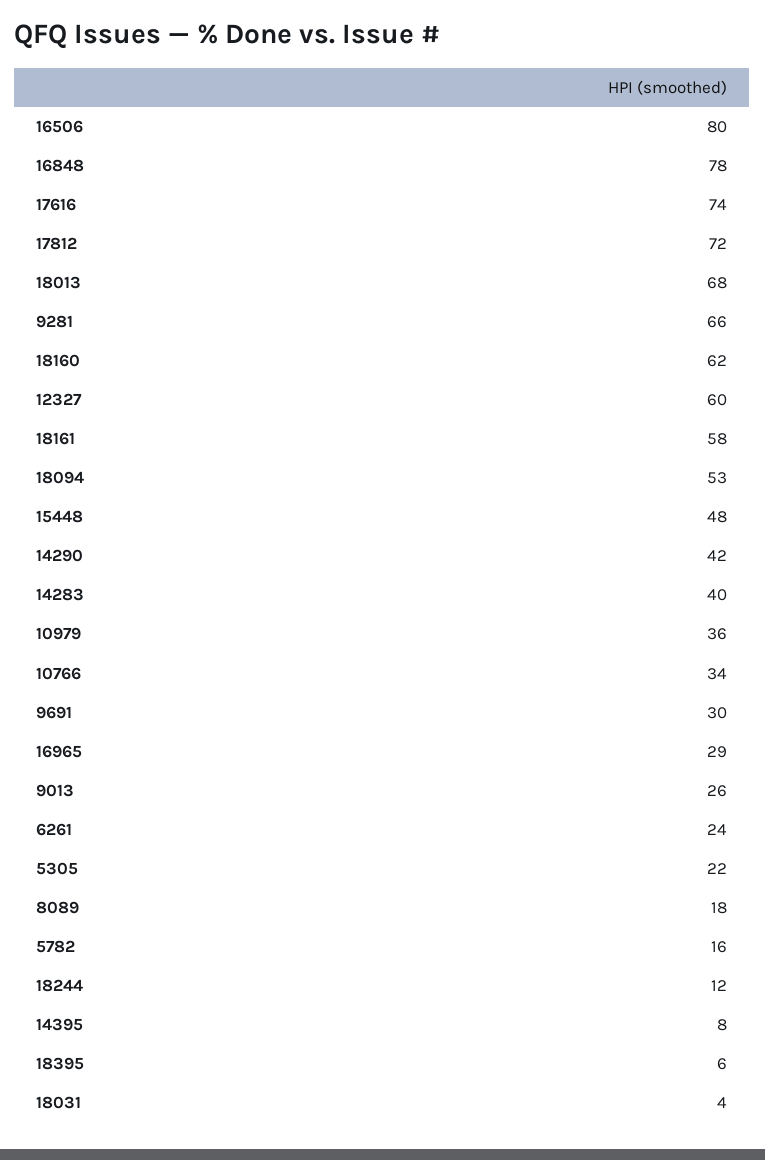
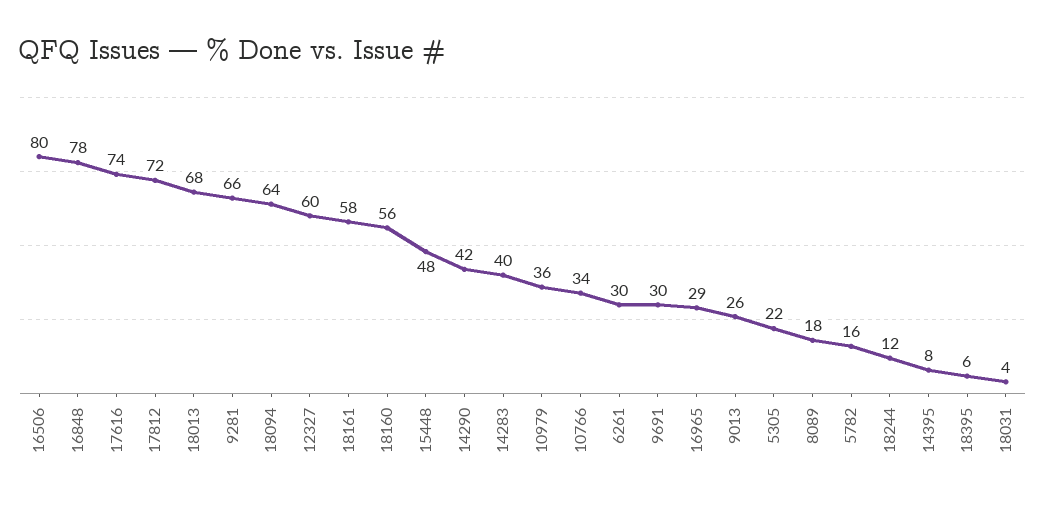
  {
    "16506": 80,
    "16848": 78,
    "17616": 74,
    "17812": 72,
    "18013": 68,
    "9281": 66,
-   "18160": 62,
+   "18160": 56,
    "12327": 60,
    "18161": 58,
-   "18094": 53,
+   "18094": 64,
    "15448": 48,
    "14290": 42,
    "14283": 40,
    "10979": 36,
    "10766": 34,
    "9691": 30,
    "16965": 29,
    "9013": 26,
-   "6261": 24,
+   "6261": 30,
    "5305": 22,
    "8089": 18,
    "5782": 16,
    "18244": 12,
    "14395": 8,
    "18395": 6,
    "18031": 4
  }

